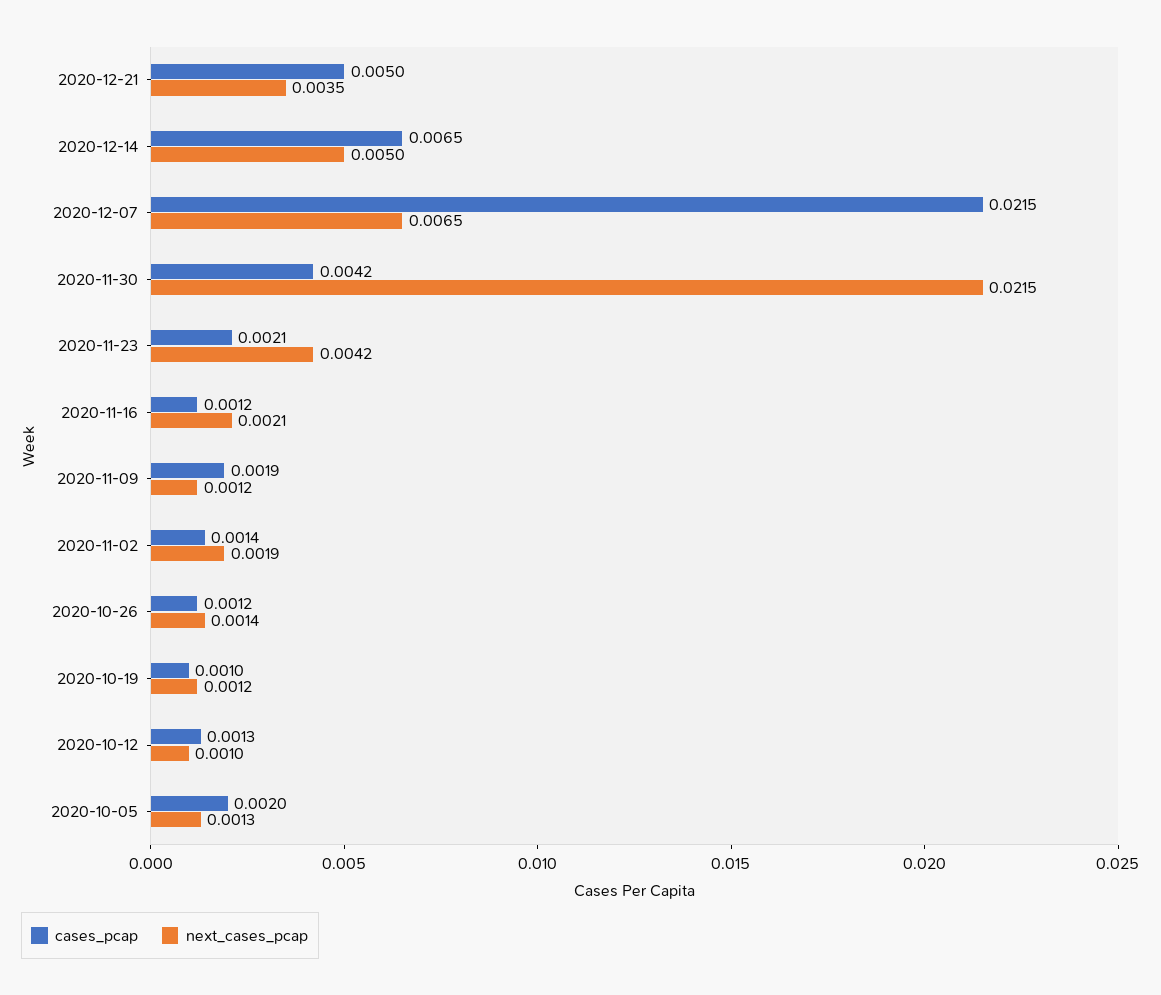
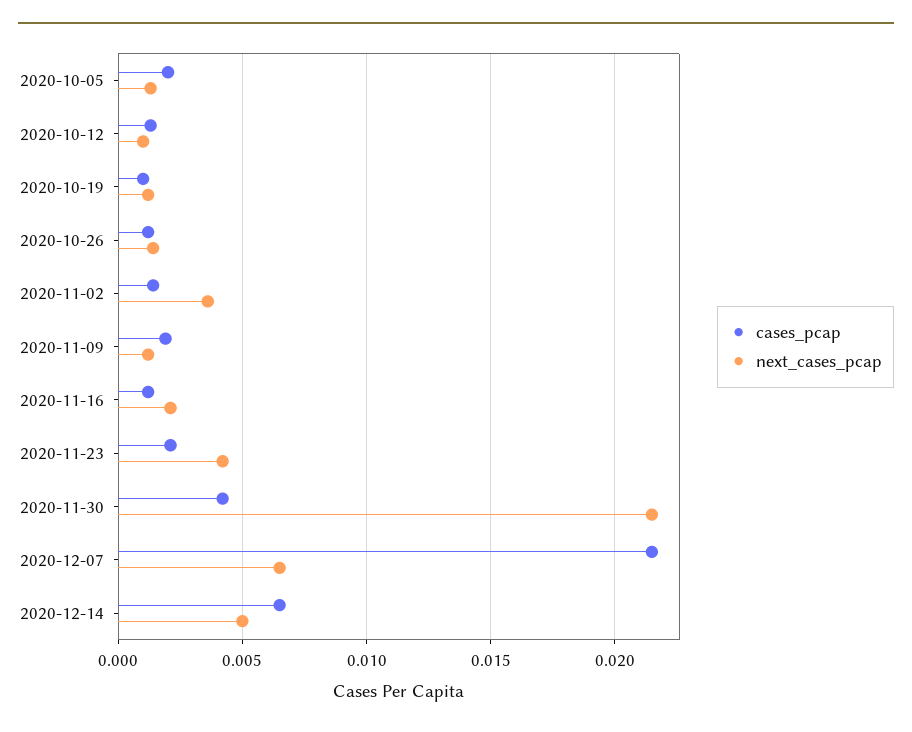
  {
    "cases_pcap": {
-     "2020-12-21": 0.005,
      "2020-12-14": 0.0065,
      "2020-12-07": 0.0215,
      "2020-11-30": 0.0042,
      "2020-11-23": 0.0021,
      "2020-11-16": 0.0012,
      "2020-11-09": 0.0019,
      "2020-11-02": 0.0014,
      "2020-10-26": 0.0012,
      "2020-10-19": 0.001,
      "2020-10-12": 0.0013,
      "2020-10-05": 0.002
    },
    "next_cases_pcap": {
-     "2020-12-21": 0.0035,
      "2020-12-14": 0.005,
      "2020-12-07": 0.0065,
      "2020-11-30": 0.0215,
      "2020-11-23": 0.0042,
      "2020-11-16": 0.0021,
      "2020-11-09": 0.0012,
-     "2020-11-02": 0.0019,
+     "2020-11-02": 0.0035,
      "2020-10-26": 0.0014,
      "2020-10-19": 0.0012,
      "2020-10-12": 0.001,
      "2020-10-05": 0.0013
    }
  }

